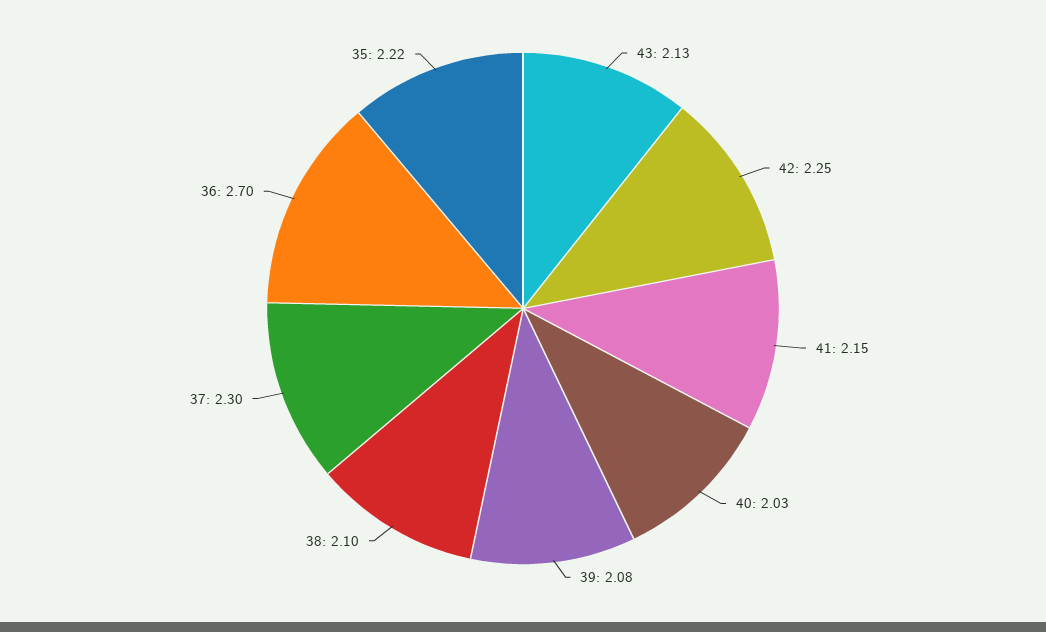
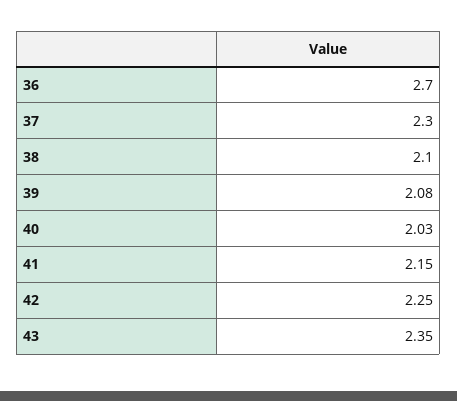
  {
-   "43": 2.13,
+   "43": 2.35,
    "42": 2.25,
    "41": 2.15,
    "40": 2.03,
    "39": 2.08,
    "38": 2.1,
    "37": 2.3,
-   "36": 2.7,
+   "36": 2.7
-   "35": 2.22
  }

